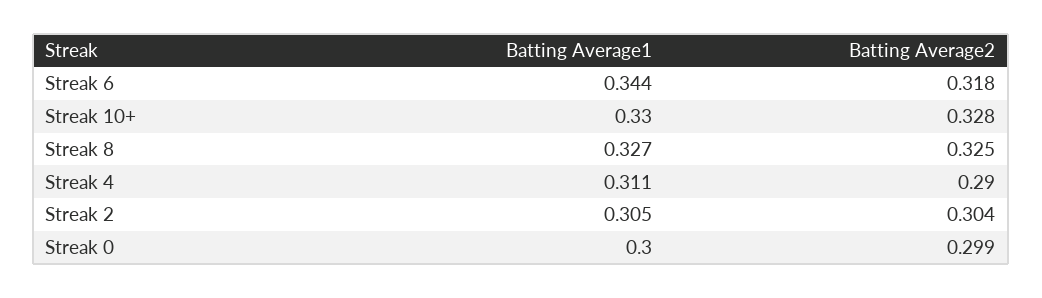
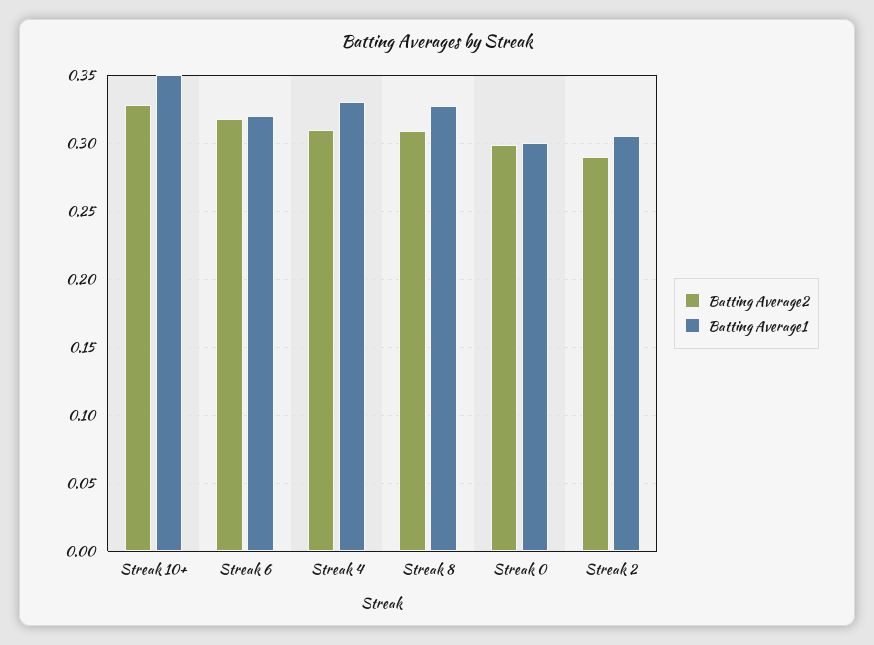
  {
    "Batting Average1": {
-     "Streak 6": 0.344,
+     "Streak 6": 0.32,
-     "Streak 10+": 0.33,
+     "Streak 10+": 0.35,
      "Streak 8": 0.327,
-     "Streak 4": 0.311,
+     "Streak 4": 0.33,
      "Streak 2": 0.305,
      "Streak 0": 0.3
    },
    "Batting Average2": {
      "Streak 6": 0.318,
      "Streak 10+": 0.328,
-     "Streak 8": 0.325,
+     "Streak 8": 0.31,
-     "Streak 4": 0.29,
+     "Streak 4": 0.31,
-     "Streak 2": 0.304,
+     "Streak 2": 0.29,
      "Streak 0": 0.299
    }
  }

